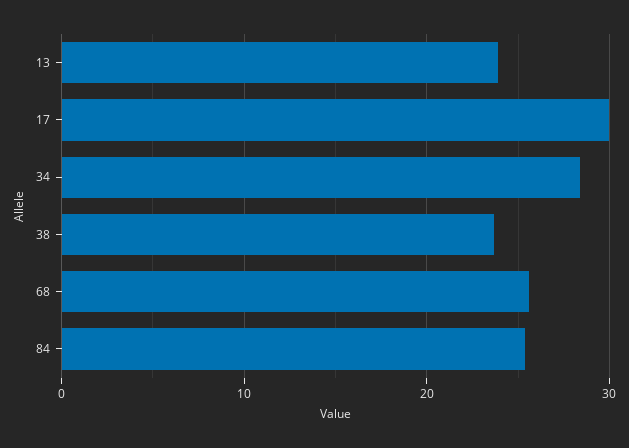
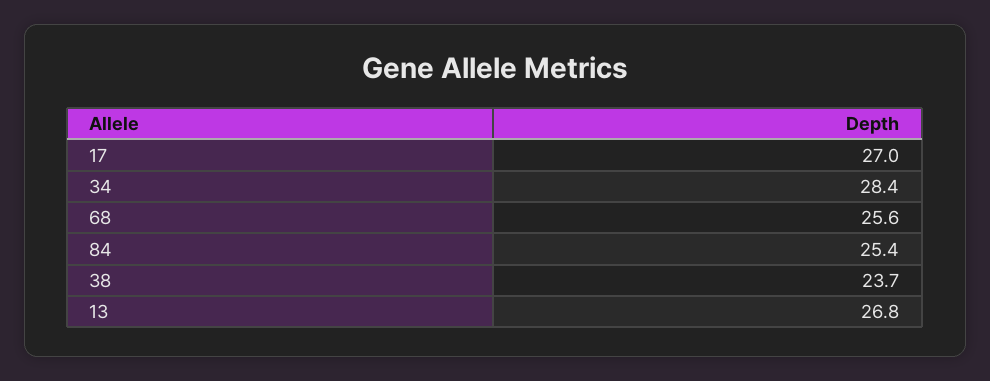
  {
-   "13": 24,
+   "13": 26.8,
-   "17": 30,
+   "17": 27,
    "34": 28.4,
    "38": 23.7,
    "68": 25.6,
    "84": 25.4
  }

